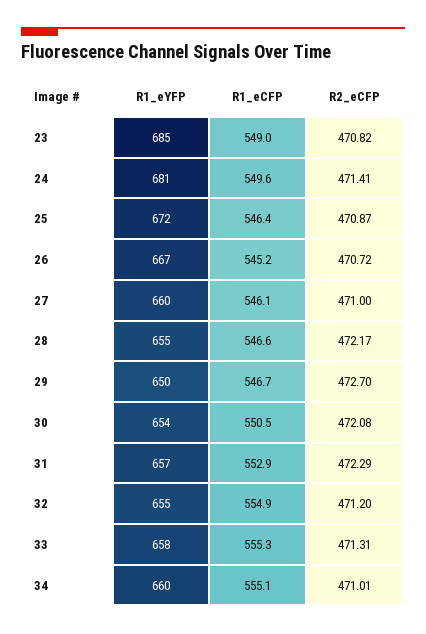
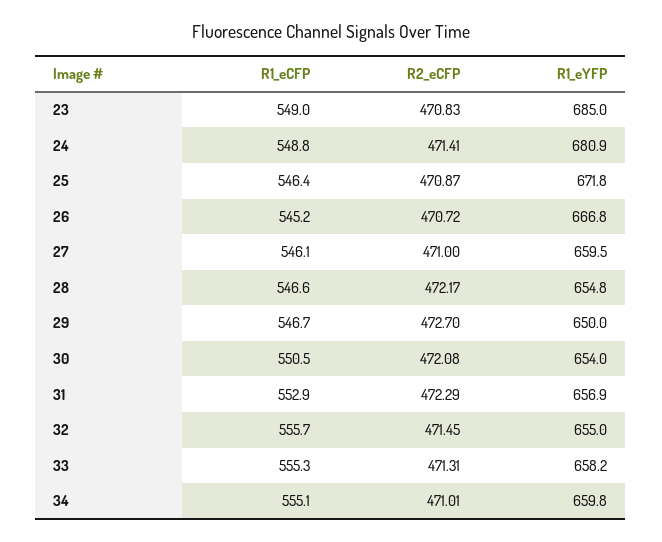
  {
    "R1_eYFP": {
      "23": 685,
      "24": 680.9,
      "25": 671.8,
      "26": 666.8,
      "27": 659.5,
      "28": 654.8,
      "29": 650,
      "30": 654,
      "31": 656.9,
      "32": 655,
      "33": 658.2,
      "34": 659.8
    },
    "R1_eCFP": {
      "23": 549,
-     "24": 549.6,
+     "24": 548.8,
      "25": 546.4,
      "26": 545.2,
      "27": 546.1,
      "28": 546.6,
      "29": 546.7,
      "30": 550.5,
      "31": 552.9,
-     "32": 554.9,
+     "32": 555.7,
      "33": 555.3,
      "34": 555.1
    },
    "R2_eCFP": {
-     "23": 470.82,
+     "23": 470.83,
      "24": 471.41,
      "25": 470.87,
      "26": 470.72,
      "27": 471,
      "28": 472.17,
      "29": 472.7,
      "30": 472.08,
      "31": 472.29,
-     "32": 471.2,
+     "32": 471.45,
      "33": 471.31,
      "34": 471.01
    }
  }

